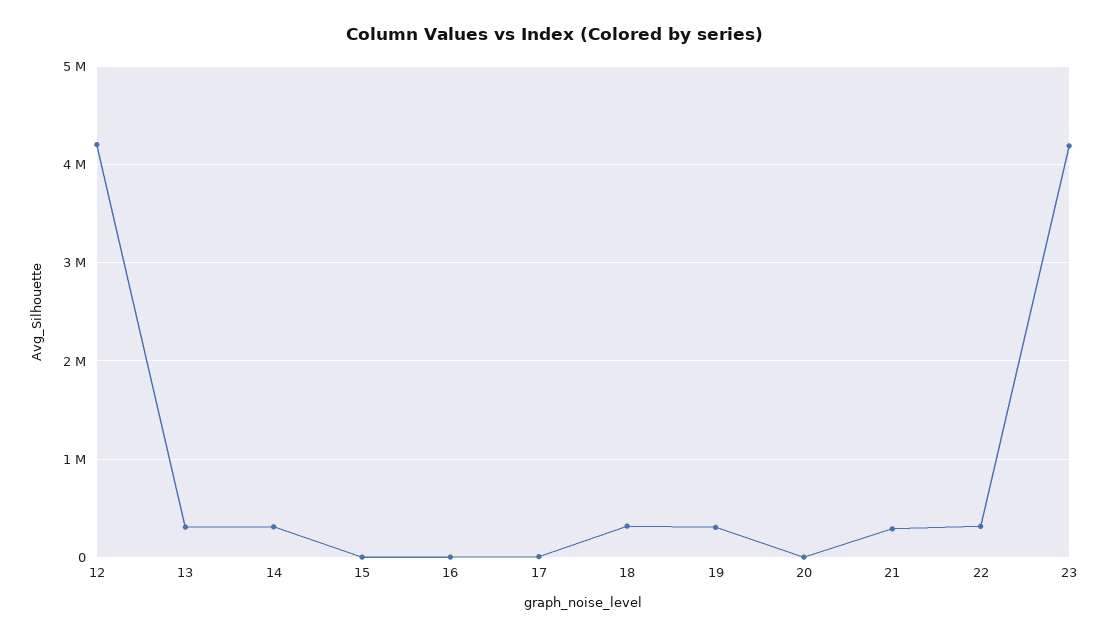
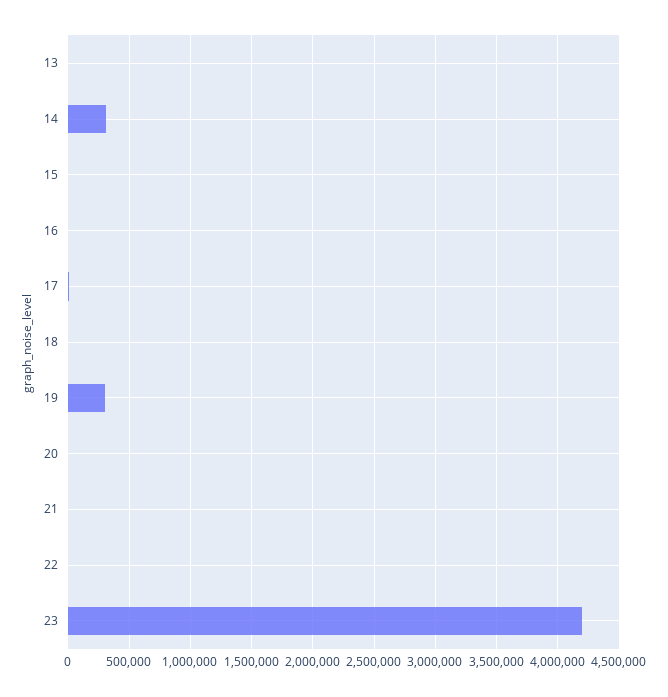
  {
-   "12": 4200000,
-   "13": 300000,
+   "13": 0,
    "14": 300000,
    "15": 0,
    "16": 0,
    "17": 0,
-   "18": 300000,
+   "18": 0,
    "19": 300000,
    "20": 0,
-   "21": 300000,
+   "21": 0,
-   "22": 300000,
+   "22": 0,
    "23": 4200000
  }

